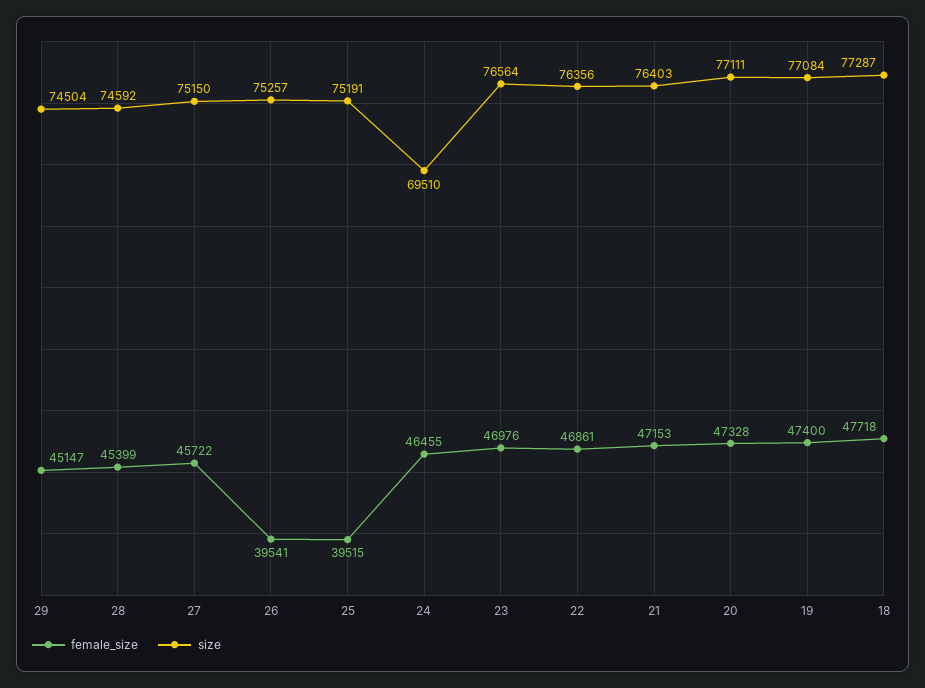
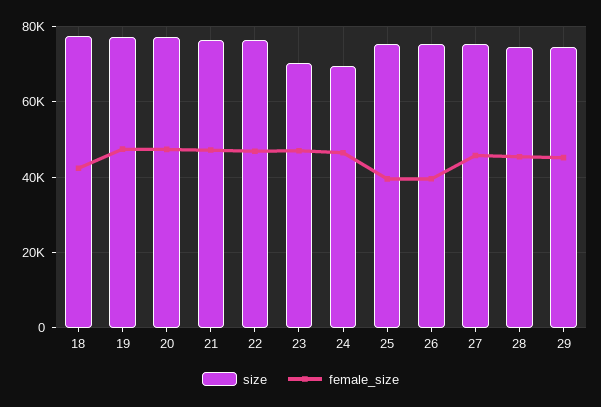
  {
    "female_size": {
      "29": 45147,
      "28": 45399,
      "27": 45722,
      "26": 39541,
      "25": 39515,
      "24": 46455,
      "23": 46976,
      "22": 46861,
      "21": 47153,
      "20": 47328,
      "19": 47400,
-     "18": 47718
+     "18": 42000
    },
    "size": {
      "29": 74504,
      "28": 74592,
      "27": 75150,
      "26": 75257,
      "25": 75191,
      "24": 69510,
-     "23": 76564,
+     "23": 70000,
      "22": 76356,
      "21": 76403,
      "20": 77111,
      "19": 77084,
      "18": 77287
    }
  }

